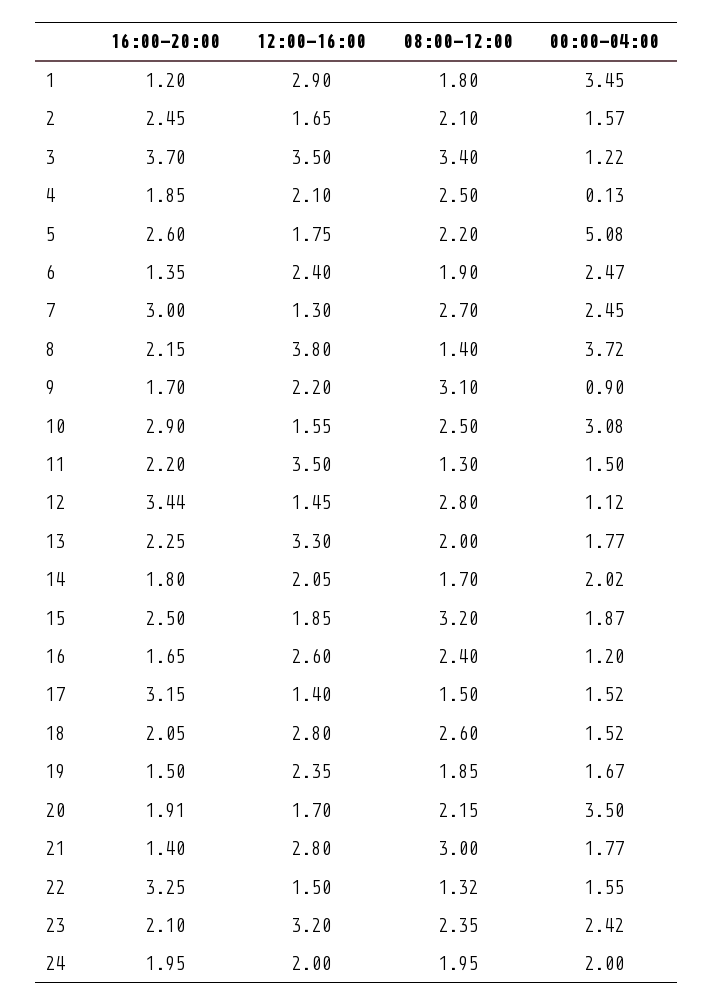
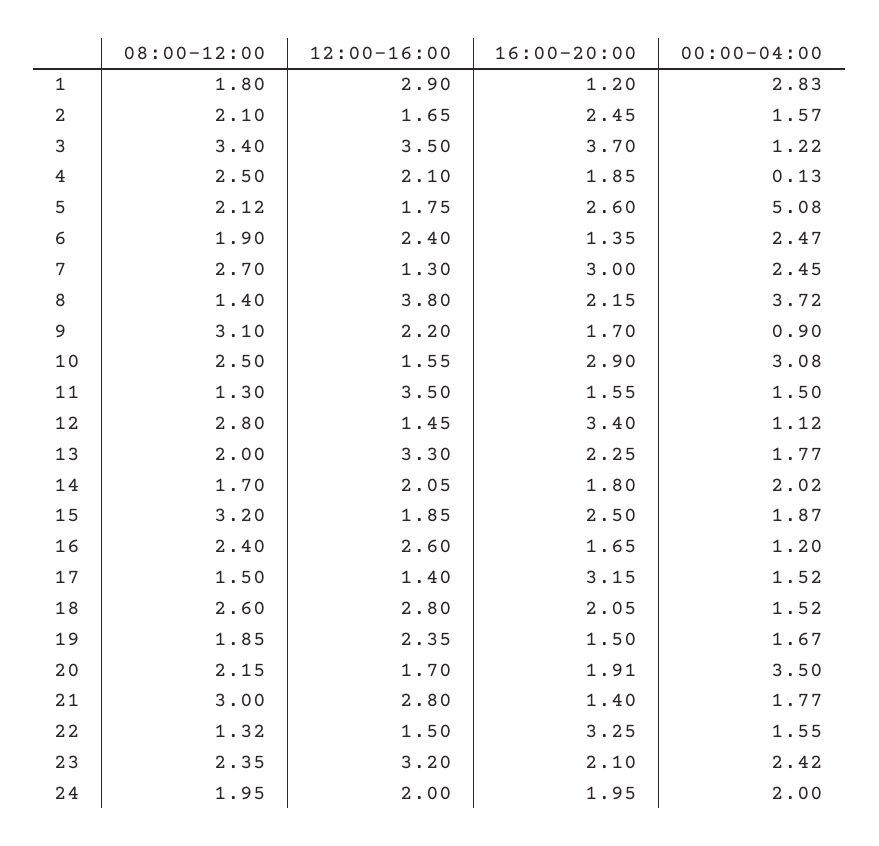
  {
    "16:00-20:00": {
      "1": 1.2,
      "2": 2.45,
      "3": 3.7,
      "4": 1.85,
      "5": 2.6,
      "6": 1.35,
      "7": 3,
      "8": 2.15,
      "9": 1.7,
      "10": 2.9,
-     "11": 2.2,
+     "11": 1.55,
-     "12": 3.44,
+     "12": 3.4,
      "13": 2.25,
      "14": 1.8,
      "15": 2.5,
      "16": 1.65,
      "17": 3.15,
      "18": 2.05,
      "19": 1.5,
      "20": 1.91,
      "21": 1.4,
      "22": 3.25,
      "23": 2.1,
      "24": 1.95
    },
    "12:00-16:00": {
      "1": 2.9,
      "2": 1.65,
      "3": 3.5,
      "4": 2.1,
      "5": 1.75,
      "6": 2.4,
      "7": 1.3,
      "8": 3.8,
      "9": 2.2,
      "10": 1.55,
      "11": 3.5,
      "12": 1.45,
      "13": 3.3,
      "14": 2.05,
      "15": 1.85,
      "16": 2.6,
      "17": 1.4,
      "18": 2.8,
      "19": 2.35,
      "20": 1.7,
      "21": 2.8,
      "22": 1.5,
      "23": 3.2,
      "24": 2
    },
    "08:00-12:00": {
      "1": 1.8,
      "2": 2.1,
      "3": 3.4,
      "4": 2.5,
-     "5": 2.2,
+     "5": 2.12,
      "6": 1.9,
      "7": 2.7,
      "8": 1.4,
      "9": 3.1,
      "10": 2.5,
      "11": 1.3,
      "12": 2.8,
      "13": 2,
      "14": 1.7,
      "15": 3.2,
      "16": 2.4,
      "17": 1.5,
      "18": 2.6,
      "19": 1.85,
      "20": 2.15,
      "21": 3,
      "22": 1.32,
      "23": 2.35,
      "24": 1.95
    },
    "00:00-04:00": {
-     "1": 3.45,
+     "1": 2.83,
      "2": 1.57,
      "3": 1.22,
      "4": 0.13,
      "5": 5.08,
      "6": 2.47,
      "7": 2.45,
      "8": 3.72,
      "9": 0.9,
      "10": 3.08,
      "11": 1.5,
      "12": 1.12,
      "13": 1.77,
      "14": 2.02,
      "15": 1.87,
      "16": 1.2,
      "17": 1.52,
      "18": 1.52,
      "19": 1.67,
      "20": 3.5,
      "21": 1.77,
      "22": 1.55,
      "23": 2.42,
      "24": 2
    }
  }

